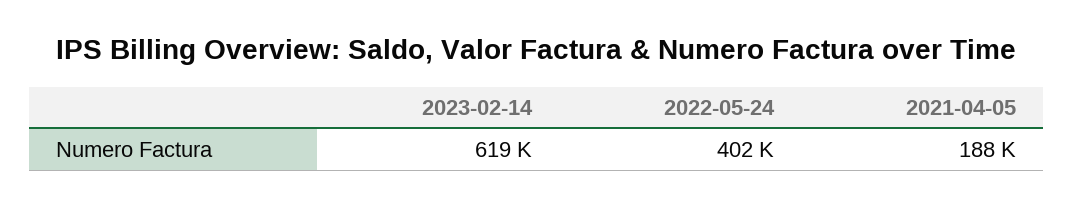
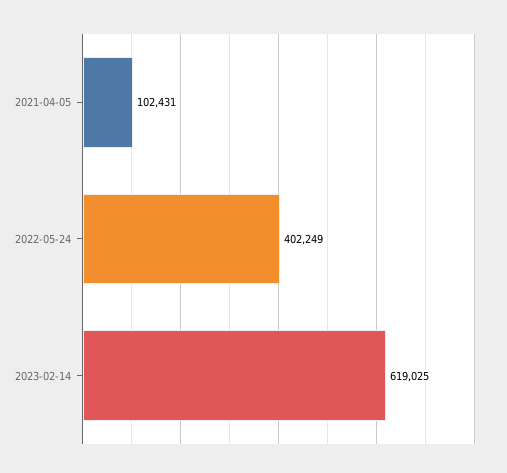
  {
    "2023-02-14": 619025,
    "2022-05-24": 402249,
-   "2021-04-05": 188000
+   "2021-04-05": 102431
  }

